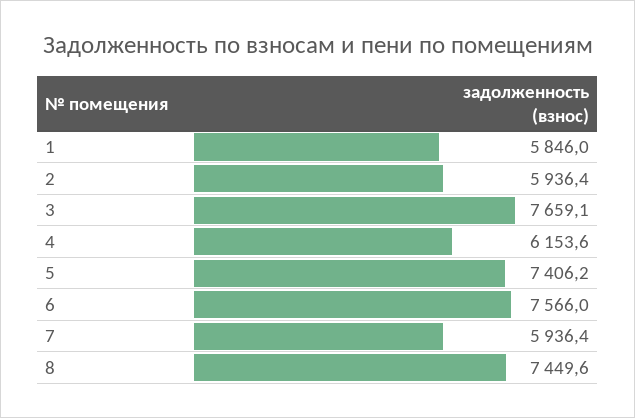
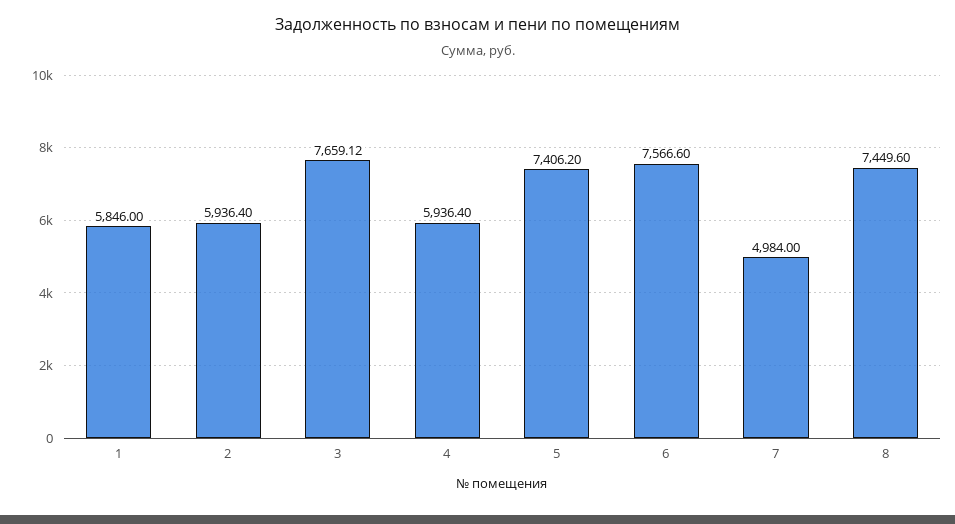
  {
    "1": 5846,
    "2": 5936.4,
-   "3": 7659.1,
+   "3": 7659.12,
-   "4": 6153.6,
+   "4": 5936.4,
    "5": 7406.2,
-   "6": 7566,
+   "6": 7566.6,
-   "7": 5936.4,
+   "7": 4984,
    "8": 7449.6
  }

